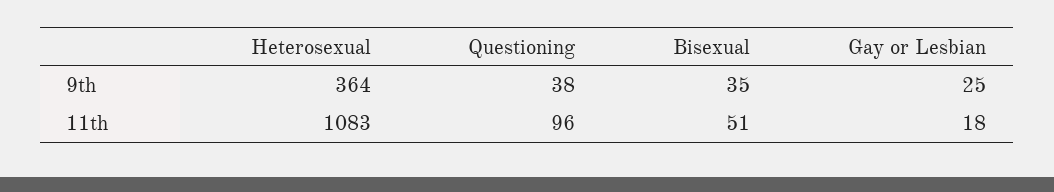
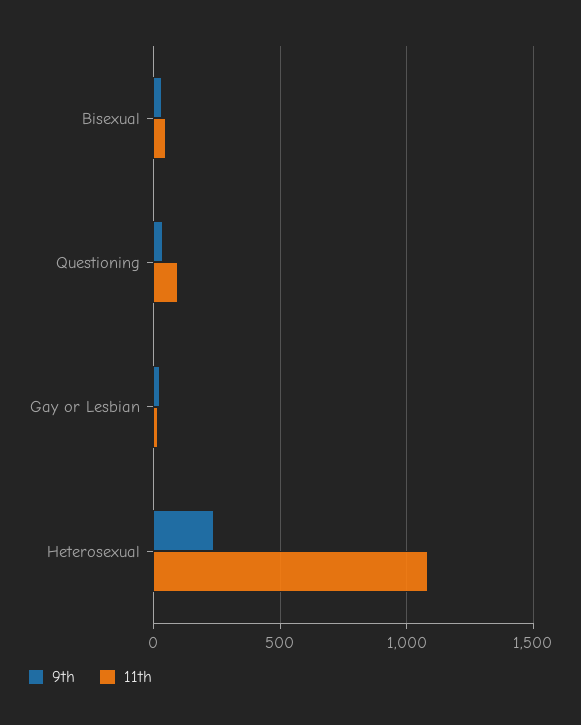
  {
    "9th": {
-     "Heterosexual": 364,
+     "Heterosexual": 250,
      "Questioning": 38,
      "Bisexual": 35,
      "Gay or Lesbian": 25
    },
    "11th": {
      "Heterosexual": 1083,
      "Questioning": 96,
      "Bisexual": 51,
      "Gay or Lesbian": 18
    }
  }

